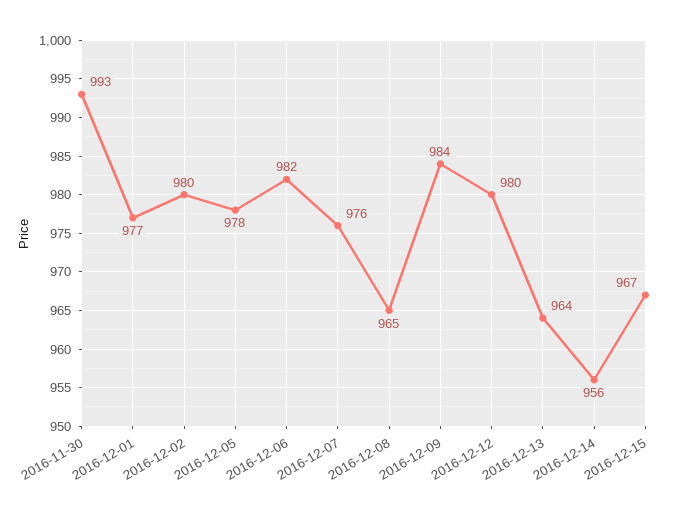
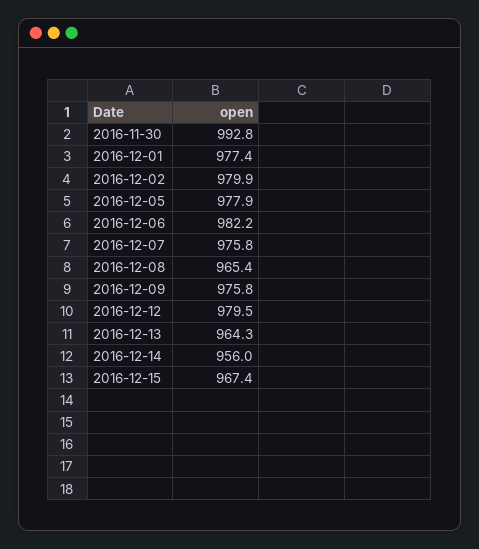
  {
    "2016-11-30": 992.8,
    "2016-12-01": 977.4,
    "2016-12-02": 979.9,
    "2016-12-05": 977.9,
    "2016-12-06": 982.2,
    "2016-12-07": 975.8,
    "2016-12-08": 965.4,
-   "2016-12-09": 984,
+   "2016-12-09": 975.8,
    "2016-12-12": 979.5,
    "2016-12-13": 964.3,
    "2016-12-14": 956,
    "2016-12-15": 967.4
  }

